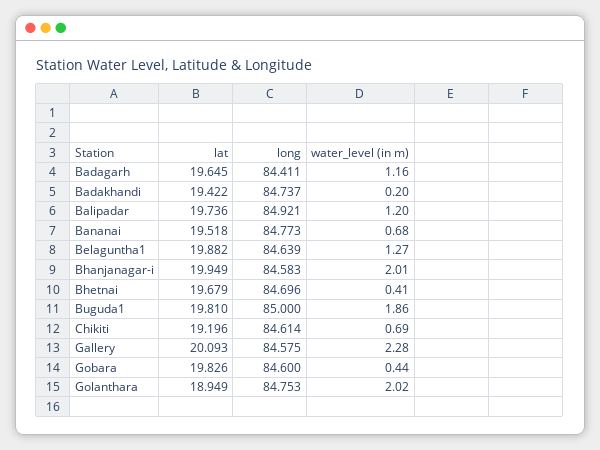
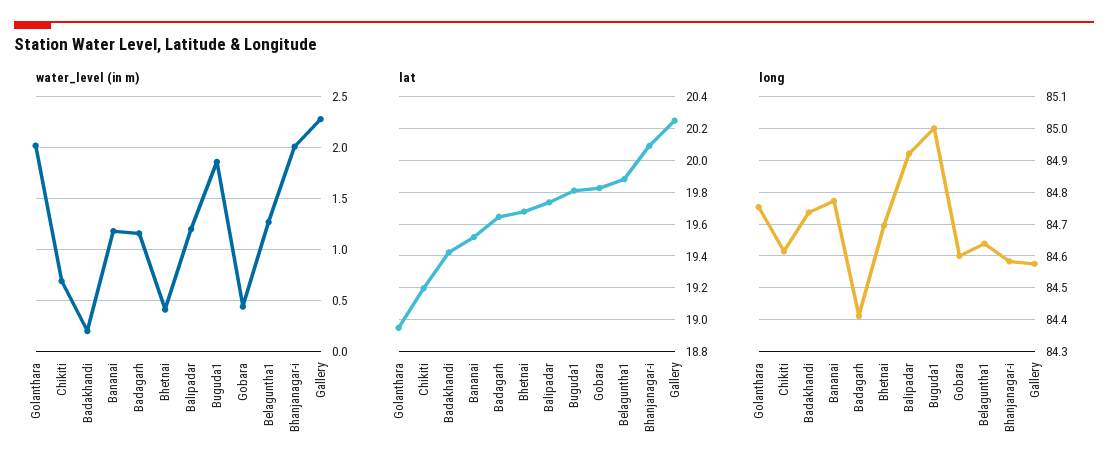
  {
    "lat": {
      "Badagarh": 19.645,
      "Badakhandi": 19.422,
      "Balipadar": 19.736,
      "Bananai": 19.518,
      "Belaguntha1": 19.882,
-     "Bhanjanagar-i": 19.949,
+     "Bhanjanagar-i": 20.1,
      "Bhetnai": 19.679,
      "Buguda1": 19.81,
      "Chikiti": 19.196,
-     "Gallery": 20.093,
+     "Gallery": 20.25,
      "Gobara": 19.826,
      "Golanthara": 18.949
    },
    "long": {
      "Badagarh": 84.411,
      "Badakhandi": 84.737,
      "Balipadar": 84.921,
      "Bananai": 84.773,
      "Belaguntha1": 84.639,
      "Bhanjanagar-i": 84.583,
      "Bhetnai": 84.696,
      "Buguda1": 85,
      "Chikiti": 84.614,
      "Gallery": 84.575,
      "Gobara": 84.6,
      "Golanthara": 84.753
    },
    "water_level (in m)": {
      "Badagarh": 1.16,
      "Badakhandi": 0.2,
      "Balipadar": 1.2,
-     "Bananai": 0.68,
+     "Bananai": 1.2,
      "Belaguntha1": 1.27,
      "Bhanjanagar-i": 2.01,
      "Bhetnai": 0.41,
      "Buguda1": 1.86,
      "Chikiti": 0.69,
      "Gallery": 2.28,
      "Gobara": 0.44,
      "Golanthara": 2.02
    }
  }

